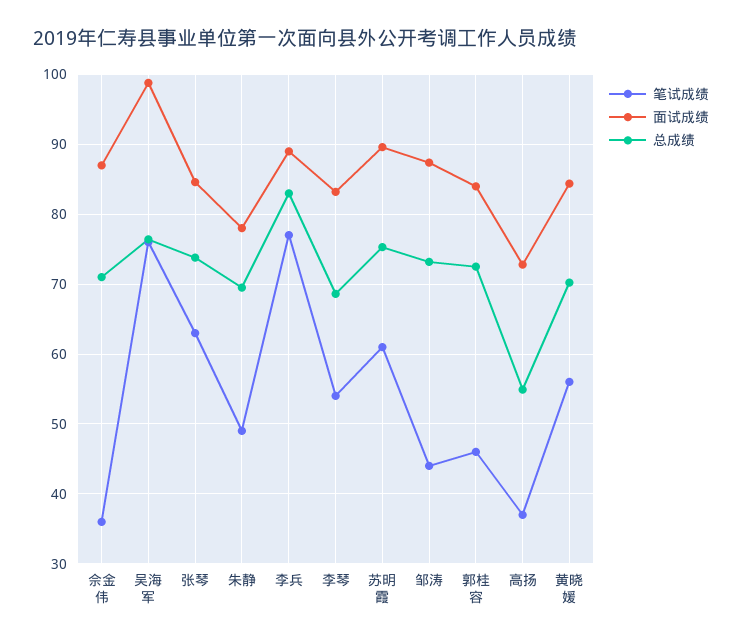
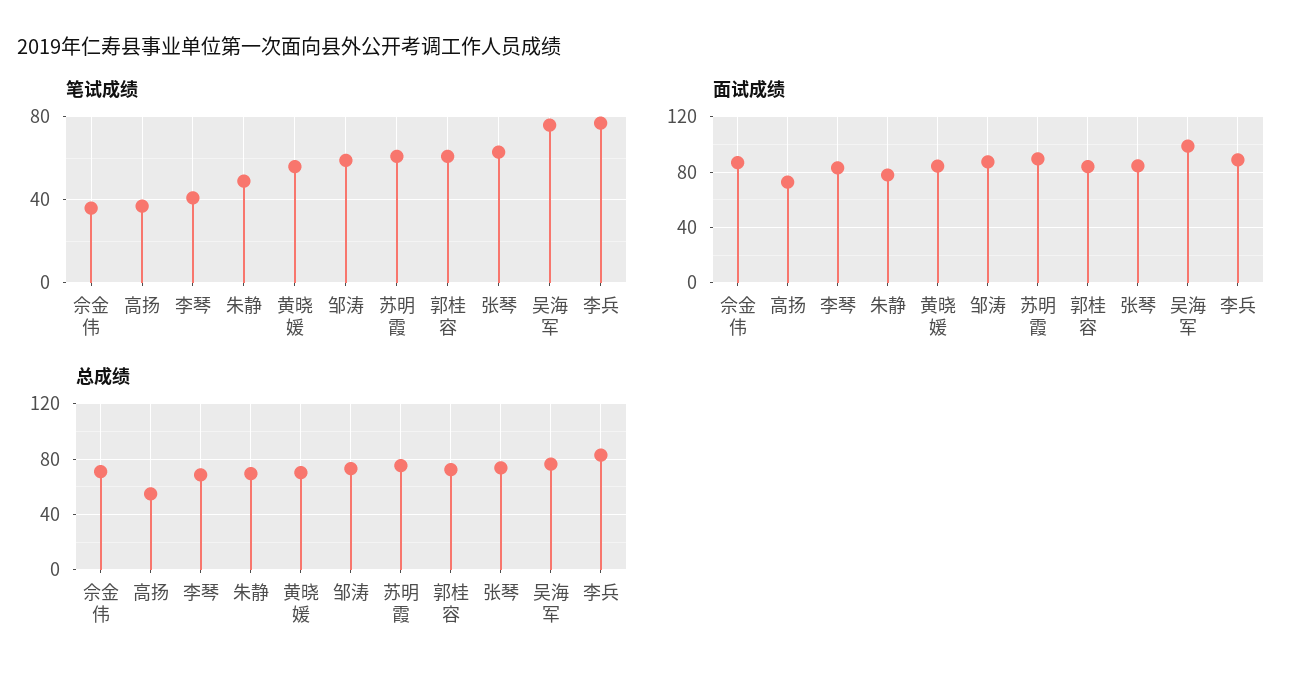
  {
    "笔试成绩": {
      "佘金伟": 36,
      "吴海军": 76,
      "张琴": 63,
      "朱静": 49,
      "李兵": 77,
-     "李琴": 54,
+     "李琴": 40,
      "苏明霞": 61,
-     "邹涛": 44,
+     "邹涛": 60,
-     "郭桂容": 46,
+     "郭桂容": 60,
      "高扬": 37,
      "黄晓媛": 56
    },
    "面试成绩": {
      "佘金伟": 87,
      "吴海军": 99,
      "张琴": 85,
      "朱静": 78,
      "李兵": 89,
      "李琴": 83,
      "苏明霞": 90,
      "邹涛": 87,
      "郭桂容": 84,
      "高扬": 73,
      "黄晓媛": 84
    },
    "总成绩": {
      "佘金伟": 71,
      "吴海军": 76,
      "张琴": 74,
      "朱静": 70,
      "李兵": 83,
      "李琴": 69,
      "苏明霞": 75,
      "邹涛": 73,
      "郭桂容": 73,
      "高扬": 55,
      "黄晓媛": 70
    }
  }

